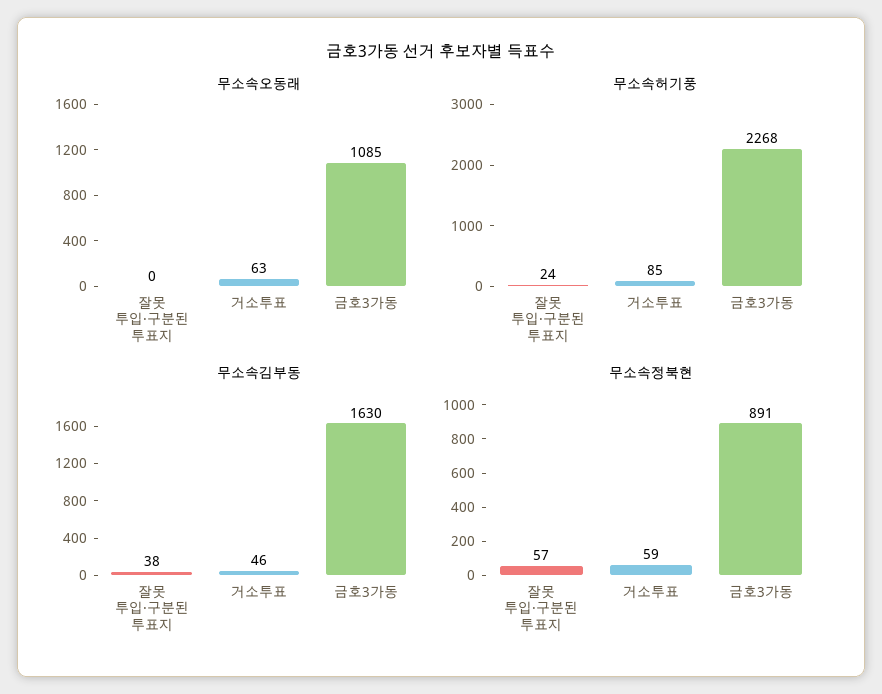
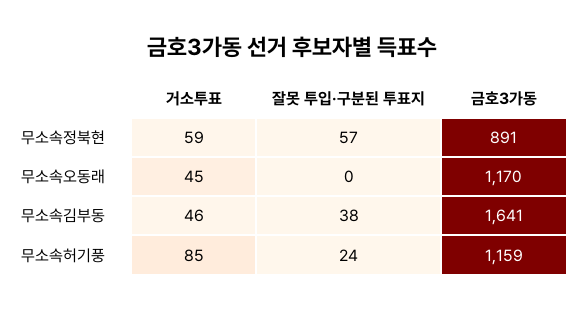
  {
    "무소속오동래": {
      "잘못 투입·구분된 투표지": 0,
-     "거소투표": 63,
+     "거소투표": 45,
-     "금호3가동": 1085
+     "금호3가동": 1170
    },
    "무소속허기풍": {
      "잘못 투입·구분된 투표지": 24,
      "거소투표": 85,
-     "금호3가동": 2268
+     "금호3가동": 1159
    },
    "무소속김부동": {
      "잘못 투입·구분된 투표지": 38,
      "거소투표": 46,
-     "금호3가동": 1630
+     "금호3가동": 1641
    },
    "무소속정북현": {
      "잘못 투입·구분된 투표지": 57,
      "거소투표": 59,
      "금호3가동": 891
    }
  }

